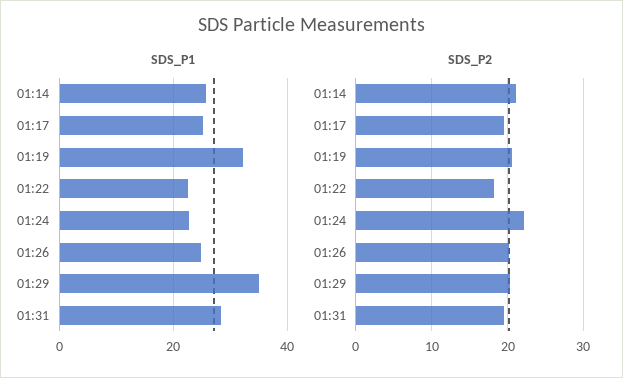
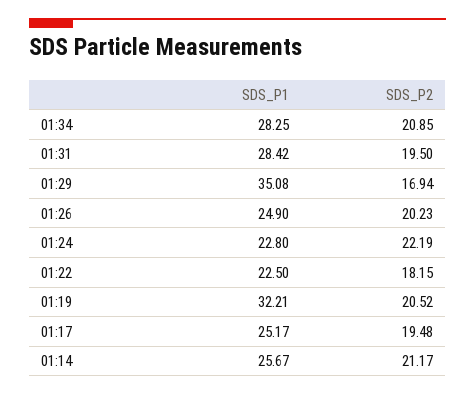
  {
    "SDS_P1": {
      "01:14": 25.67,
      "01:17": 25.17,
      "01:19": 32.21,
      "01:22": 22.5,
      "01:24": 22.8,
      "01:26": 24.9,
      "01:29": 35.08,
-     "01:31": 28.42
+     "01:31": 28.42,
+     "01:34": 28.25
    },
    "SDS_P2": {
      "01:14": 21.17,
      "01:17": 19.48,
      "01:19": 20.52,
      "01:22": 18.15,
      "01:24": 22.19,
      "01:26": 20.23,
-     "01:29": 20,
+     "01:29": 16.94,
-     "01:31": 19.5
+     "01:31": 19.5,
+     "01:34": 20.85
    }
  }

